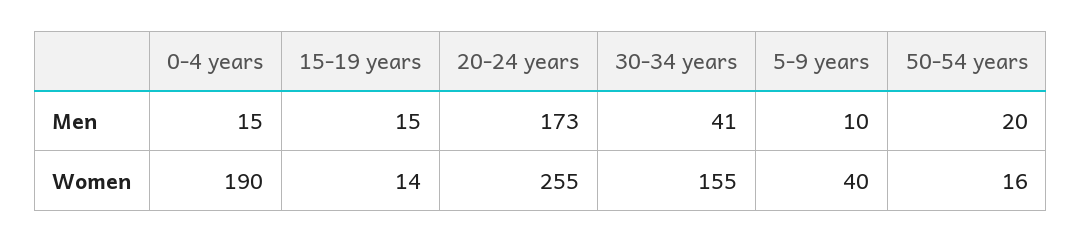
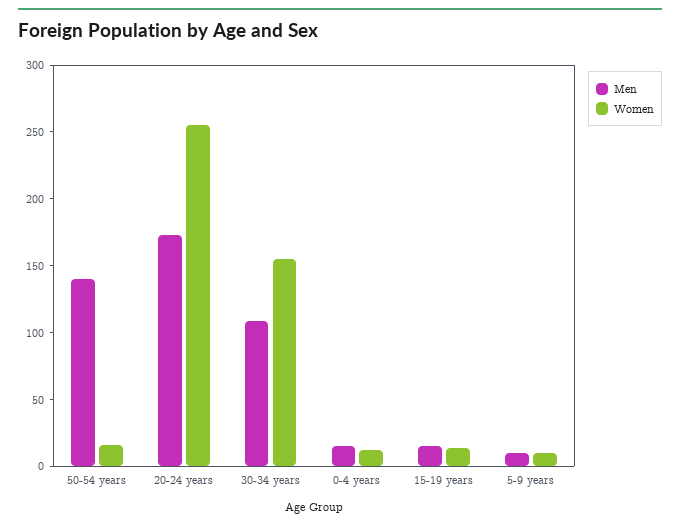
  {
    "Men": {
      "0-4 years": 15,
      "15-19 years": 15,
      "20-24 years": 173,
-     "30-34 years": 41,
+     "30-34 years": 110,
      "5-9 years": 10,
-     "50-54 years": 20
+     "50-54 years": 140
    },
    "Women": {
-     "0-4 years": 190,
+     "0-4 years": 10,
      "15-19 years": 14,
      "20-24 years": 255,
      "30-34 years": 155,
-     "5-9 years": 40,
+     "5-9 years": 10,
      "50-54 years": 16
    }
  }

